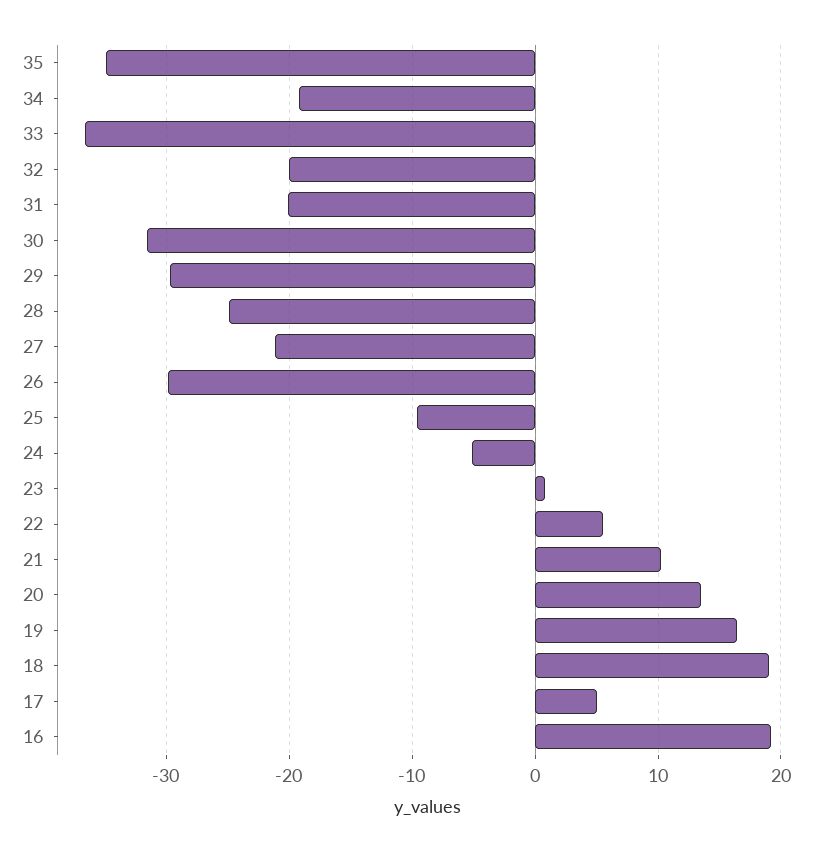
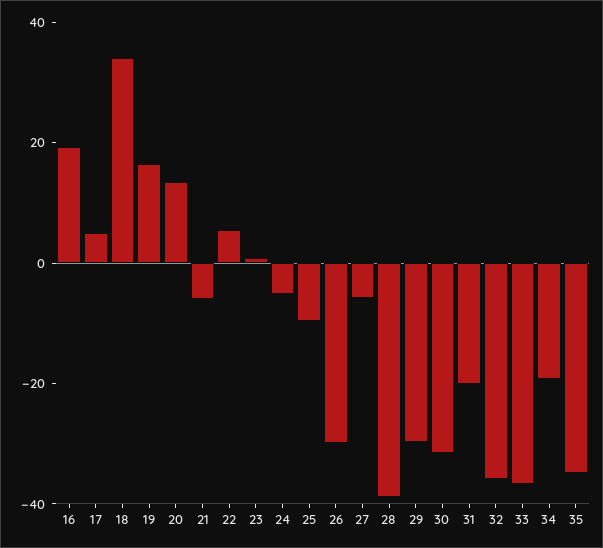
  {
    "35": -35,
    "34": -19,
    "33": -37,
-   "32": -20,
+   "32": -35,
    "31": -20,
    "30": -32,
    "29": -30,
-   "28": -25,
+   "28": -40,
-   "27": -21,
+   "27": -5,
    "26": -30,
    "25": -10,
    "24": -5,
    "23": 1,
    "22": 6,
-   "21": 10,
+   "21": -5,
    "20": 14,
    "19": 16,
-   "18": 19,
+   "18": 35,
    "17": 5,
    "16": 19
  }

